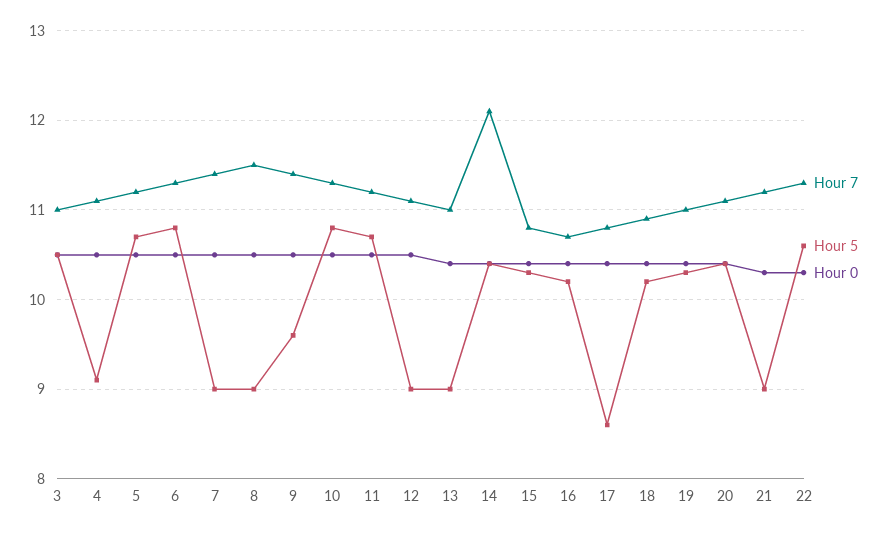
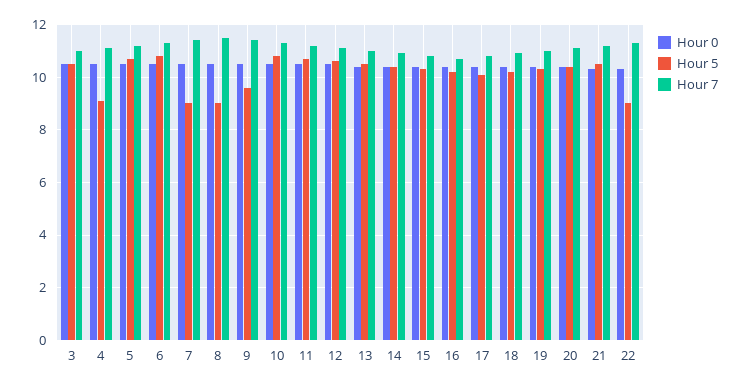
  {
    "Hour 7": {
      "3": 11,
      "4": 11.1,
      "5": 11.2,
      "6": 11.3,
      "7": 11.4,
      "8": 11.5,
      "9": 11.4,
      "10": 11.3,
      "11": 11.2,
      "12": 11.1,
      "13": 11,
-     "14": 12.1,
+     "14": 11,
      "15": 10.8,
      "16": 10.7,
      "17": 10.8,
      "18": 10.9,
      "19": 11,
      "20": 11.1,
      "21": 11.2,
      "22": 11.3
    },
    "Hour 5": {
      "3": 10.5,
      "4": 9.1,
      "5": 10.7,
      "6": 10.8,
      "7": 9,
      "8": 9,
      "9": 9.6,
      "10": 10.8,
      "11": 10.7,
-     "12": 9,
+     "12": 10.5,
-     "13": 9,
+     "13": 10.5,
      "14": 10.4,
      "15": 10.3,
      "16": 10.2,
-     "17": 8.6,
+     "17": 10,
      "18": 10.2,
      "19": 10.3,
      "20": 10.4,
-     "21": 9,
+     "21": 10.5,
-     "22": 10.6
+     "22": 9
    },
    "Hour 0": {
      "3": 10.5,
      "4": 10.5,
      "5": 10.5,
      "6": 10.5,
      "7": 10.5,
      "8": 10.5,
      "9": 10.5,
      "10": 10.5,
      "11": 10.5,
      "12": 10.5,
      "13": 10.4,
      "14": 10.4,
      "15": 10.4,
      "16": 10.4,
      "17": 10.4,
      "18": 10.4,
      "19": 10.4,
      "20": 10.4,
      "21": 10.3,
      "22": 10.3
    }
  }

